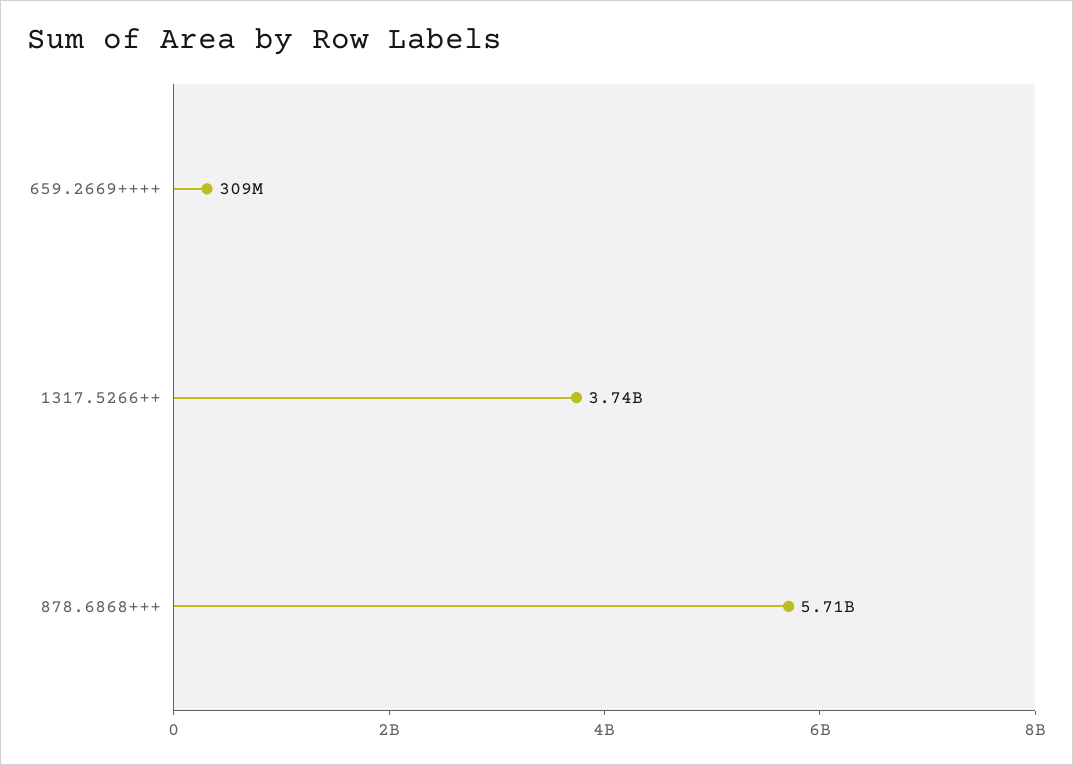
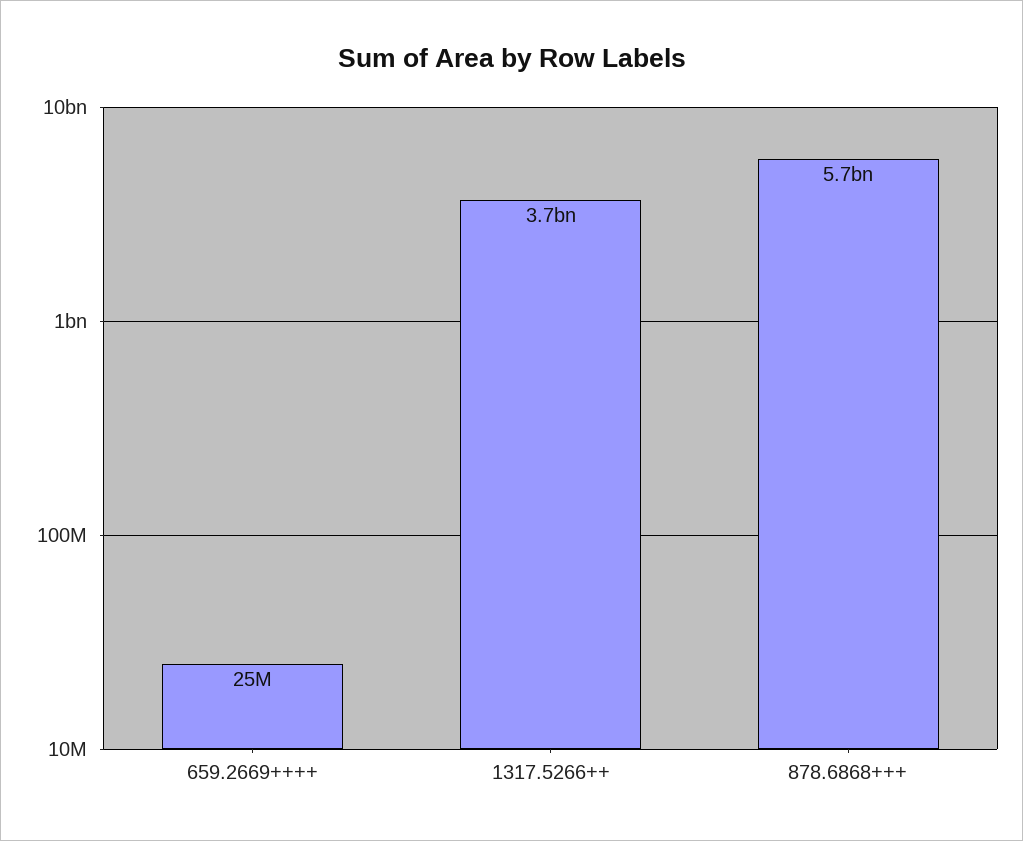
  {
-   "659.2669++++": 309000000,
+   "659.2669++++": 25000000,
    "1317.5266++": 3740000000,
    "878.6868+++": 5710000000
  }

